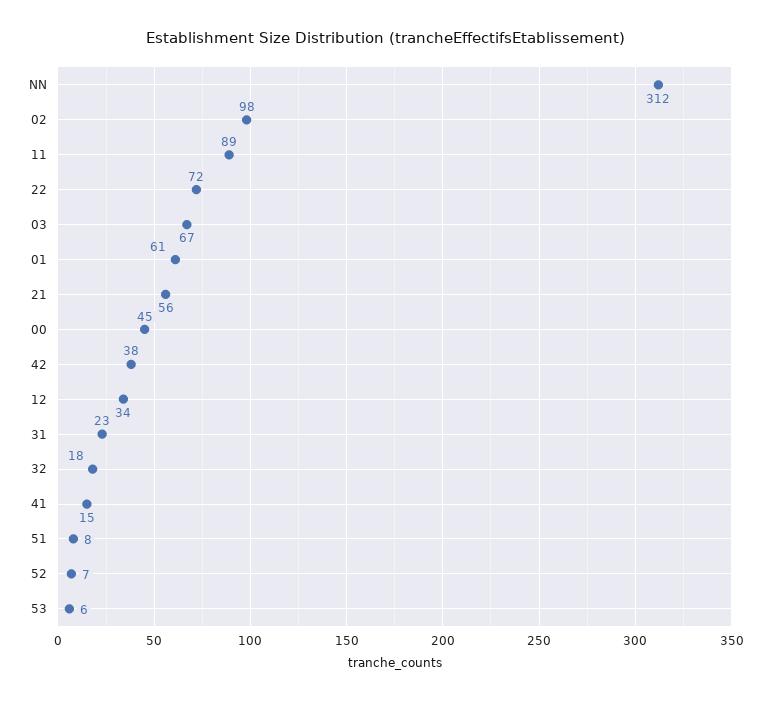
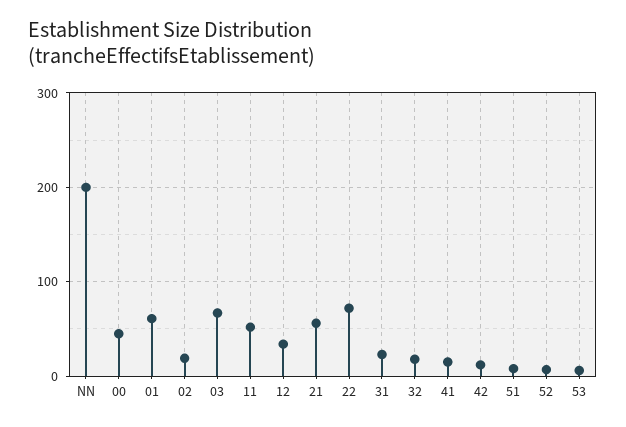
  {
-   "NN": 312,
+   "NN": 200,
-   "02": 98,
+   "02": 20,
-   "11": 89,
+   "11": 50,
    "22": 72,
    "03": 67,
    "01": 61,
    "21": 56,
    "00": 45,
-   "42": 38,
+   "42": 10,
    "12": 34,
    "31": 23,
    "32": 18,
    "41": 15,
    "51": 8,
    "52": 7,
    "53": 6
  }

